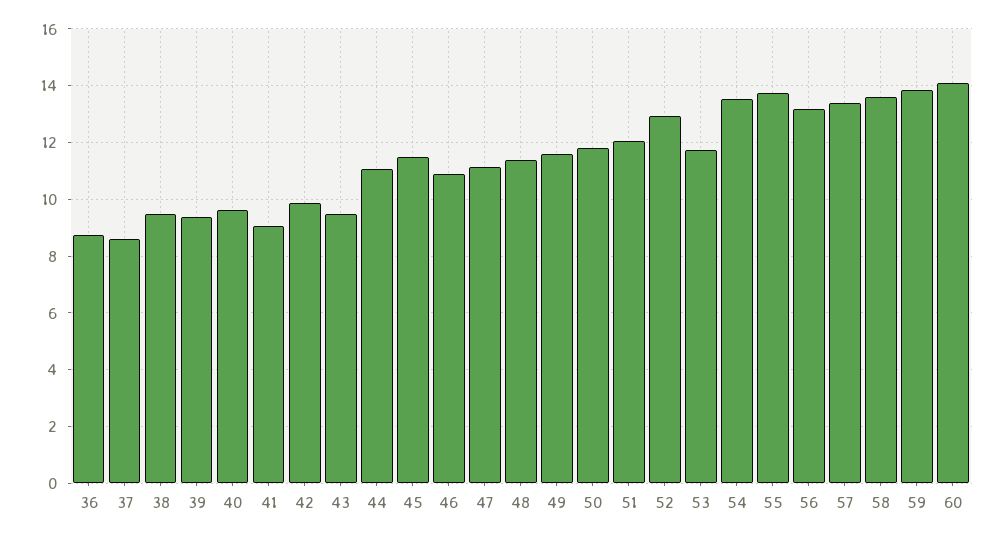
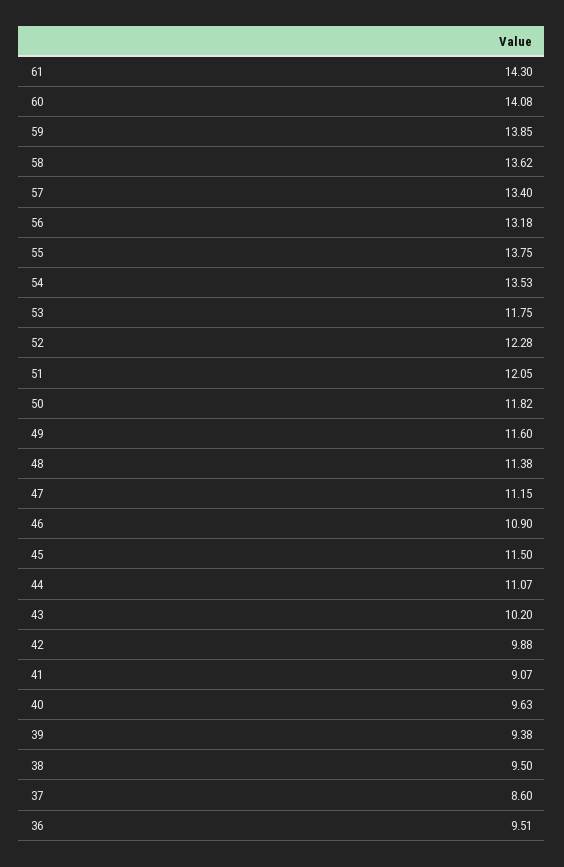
  {
-   "36": 8.75,
+   "36": 9.51,
    "37": 8.6,
    "38": 9.5,
    "39": 9.38,
    "40": 9.63,
    "41": 9.07,
    "42": 9.88,
-   "43": 9.5,
+   "43": 10.2,
    "44": 11.07,
    "45": 11.5,
    "46": 10.9,
    "47": 11.15,
    "48": 11.38,
    "49": 11.6,
    "50": 11.82,
    "51": 12.05,
-   "52": 13,
+   "52": 12.28,
    "53": 11.75,
    "54": 13.53,
    "55": 13.75,
    "56": 13.18,
    "57": 13.4,
    "58": 13.62,
    "59": 13.85,
-   "60": 14.08
+   "60": 14.08,
+   "61": 14.3
  }

